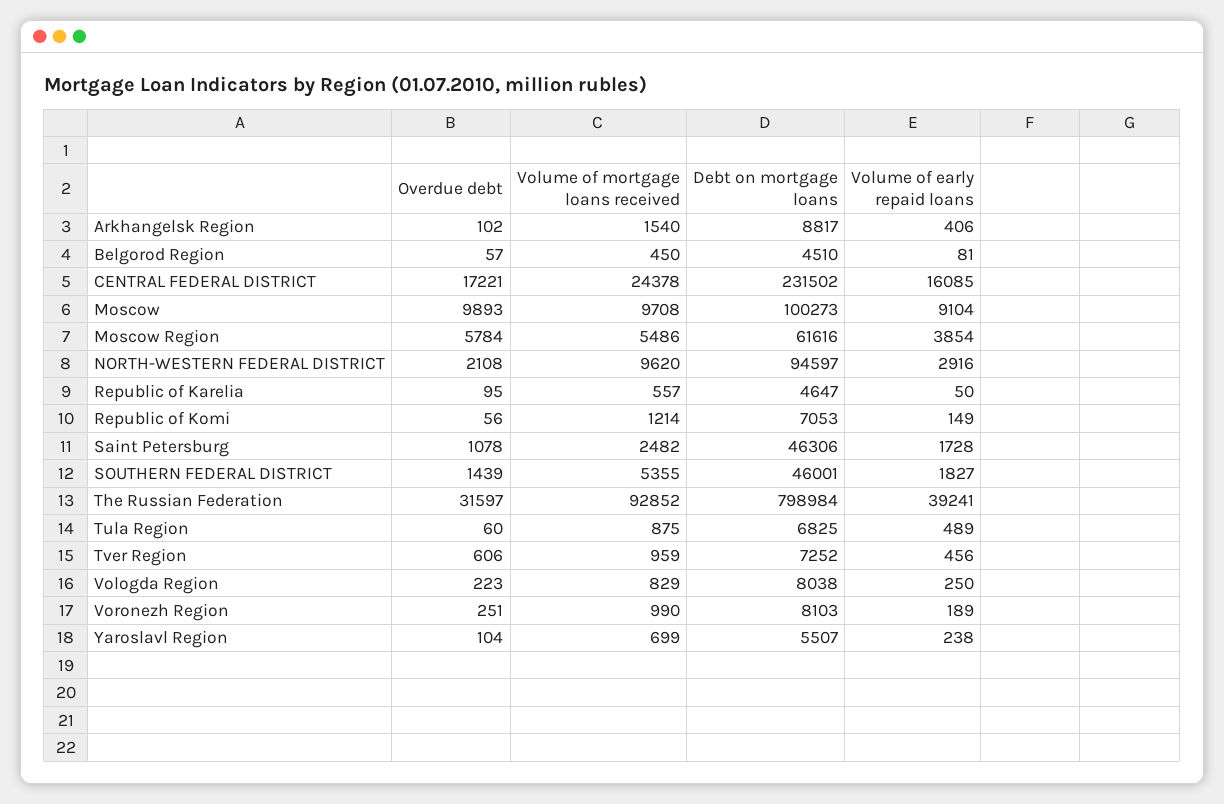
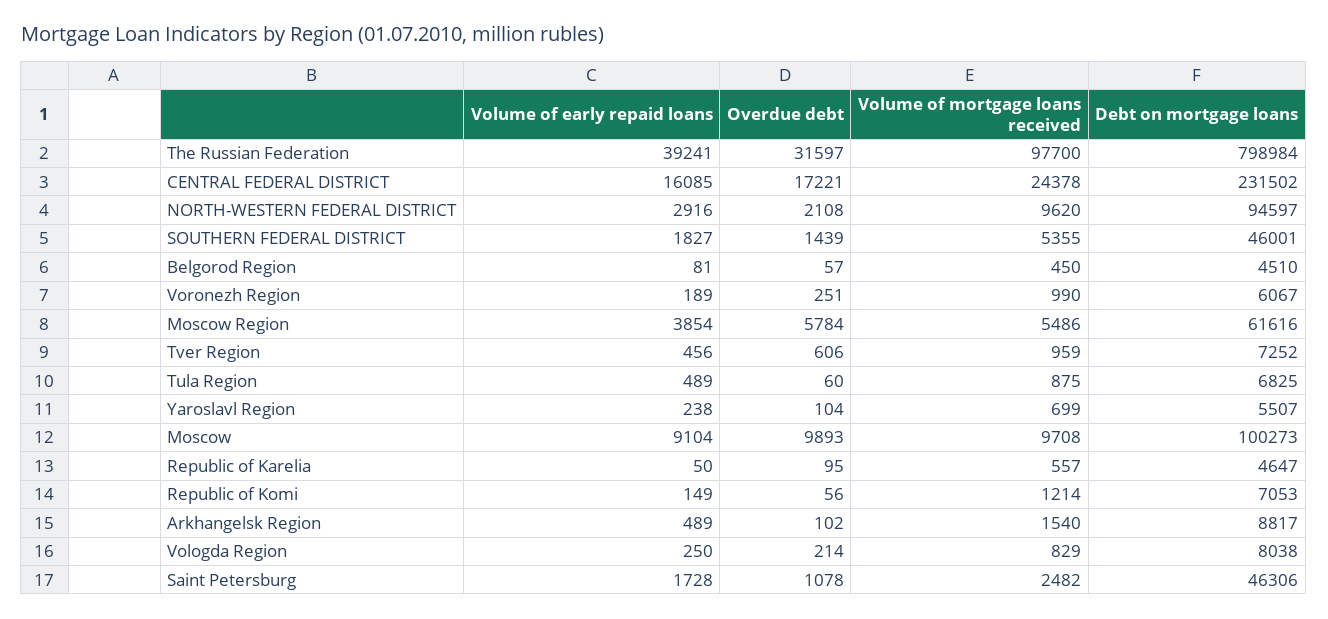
  {
    "Overdue debt": {
      "Arkhangelsk Region": 102,
      "Belgorod Region": 57,
      "CENTRAL FEDERAL DISTRICT": 17221,
      "Moscow": 9893,
      "Moscow Region": 5784,
      "NORTH-WESTERN FEDERAL DISTRICT": 2108,
      "Republic of Karelia": 95,
      "Republic of Komi": 56,
      "Saint Petersburg": 1078,
      "SOUTHERN FEDERAL DISTRICT": 1439,
      "The Russian Federation": 31597,
      "Tula Region": 60,
      "Tver Region": 606,
-     "Vologda Region": 223,
+     "Vologda Region": 214,
      "Voronezh Region": 251,
      "Yaroslavl Region": 104
    },
    "Volume of mortgage loans received": {
      "Arkhangelsk Region": 1540,
      "Belgorod Region": 450,
      "CENTRAL FEDERAL DISTRICT": 24378,
      "Moscow": 9708,
      "Moscow Region": 5486,
      "NORTH-WESTERN FEDERAL DISTRICT": 9620,
      "Republic of Karelia": 557,
      "Republic of Komi": 1214,
      "Saint Petersburg": 2482,
      "SOUTHERN FEDERAL DISTRICT": 5355,
-     "The Russian Federation": 92852,
+     "The Russian Federation": 97700,
      "Tula Region": 875,
      "Tver Region": 959,
      "Vologda Region": 829,
      "Voronezh Region": 990,
      "Yaroslavl Region": 699
    },
    "Debt on mortgage loans": {
      "Arkhangelsk Region": 8817,
      "Belgorod Region": 4510,
      "CENTRAL FEDERAL DISTRICT": 231502,
      "Moscow": 100273,
      "Moscow Region": 61616,
      "NORTH-WESTERN FEDERAL DISTRICT": 94597,
      "Republic of Karelia": 4647,
      "Republic of Komi": 7053,
      "Saint Petersburg": 46306,
      "SOUTHERN FEDERAL DISTRICT": 46001,
      "The Russian Federation": 798984,
      "Tula Region": 6825,
      "Tver Region": 7252,
      "Vologda Region": 8038,
-     "Voronezh Region": 8103,
+     "Voronezh Region": 6067,
      "Yaroslavl Region": 5507
    },
    "Volume of early repaid loans": {
-     "Arkhangelsk Region": 406,
+     "Arkhangelsk Region": 489,
      "Belgorod Region": 81,
      "CENTRAL FEDERAL DISTRICT": 16085,
      "Moscow": 9104,
      "Moscow Region": 3854,
      "NORTH-WESTERN FEDERAL DISTRICT": 2916,
      "Republic of Karelia": 50,
      "Republic of Komi": 149,
      "Saint Petersburg": 1728,
      "SOUTHERN FEDERAL DISTRICT": 1827,
      "The Russian Federation": 39241,
      "Tula Region": 489,
      "Tver Region": 456,
      "Vologda Region": 250,
      "Voronezh Region": 189,
      "Yaroslavl Region": 238
    }
  }

